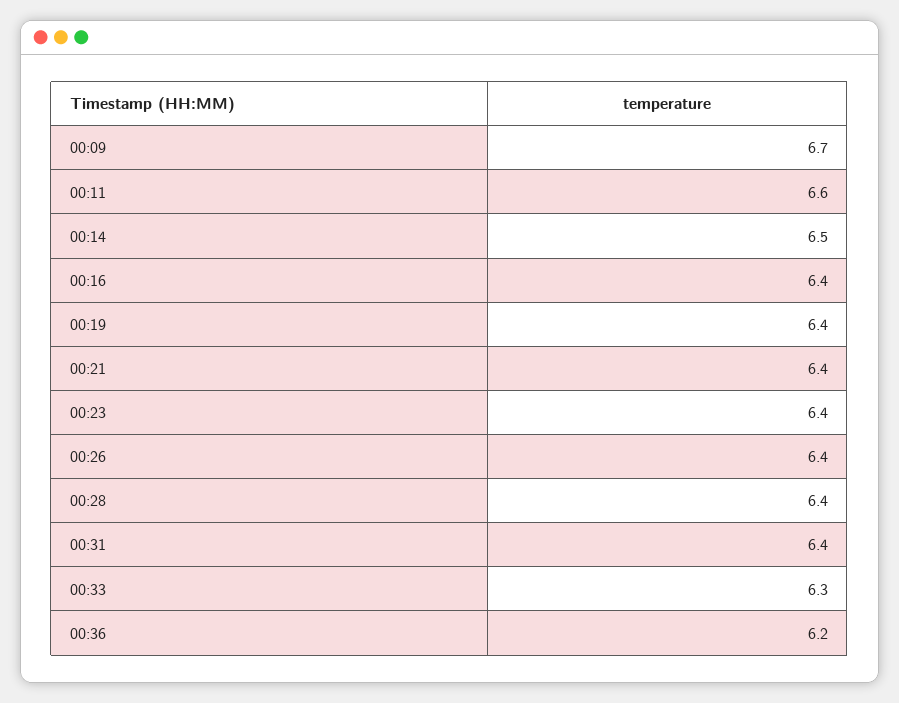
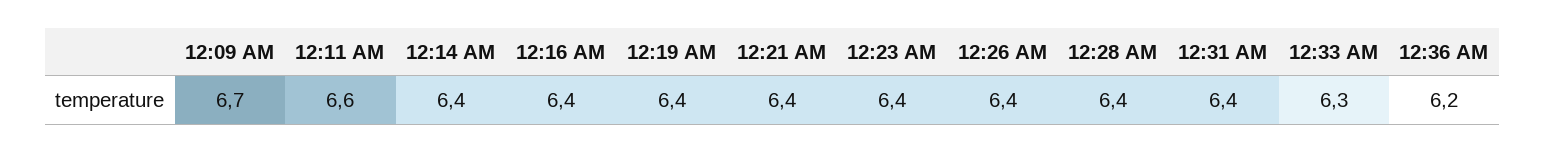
  {
    "00:09": 6.7,
    "00:11": 6.6,
-   "00:14": 6.5,
+   "00:14": 6.4,
    "00:16": 6.4,
    "00:19": 6.4,
    "00:21": 6.4,
    "00:23": 6.4,
    "00:26": 6.4,
    "00:28": 6.4,
    "00:31": 6.4,
    "00:33": 6.3,
    "00:36": 6.2
  }

